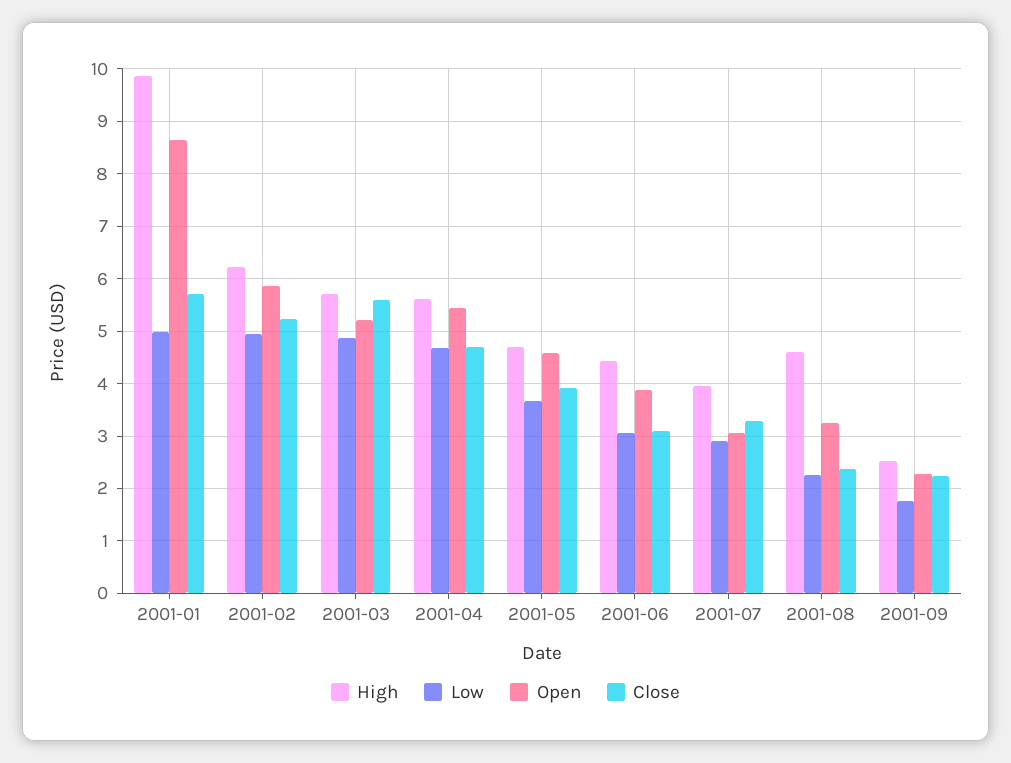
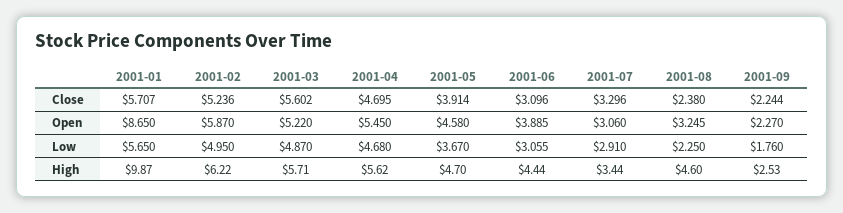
  {
    "High": {
      "2001-01": 9.87,
      "2001-02": 6.22,
      "2001-03": 5.71,
      "2001-04": 5.62,
      "2001-05": 4.7,
      "2001-06": 4.44,
-     "2001-07": 4,
+     "2001-07": 3.44,
      "2001-08": 4.6,
      "2001-09": 2.53
    },
    "Low": {
-     "2001-01": 5,
+     "2001-01": 5.65,
      "2001-02": 4.95,
      "2001-03": 4.87,
      "2001-04": 4.68,
      "2001-05": 3.67,
      "2001-06": 3.055,
      "2001-07": 2.91,
      "2001-08": 2.25,
      "2001-09": 1.76
    },
    "Open": {
      "2001-01": 8.65,
      "2001-02": 5.87,
      "2001-03": 5.22,
      "2001-04": 5.45,
      "2001-05": 4.58,
      "2001-06": 3.885,
      "2001-07": 3.06,
      "2001-08": 3.245,
      "2001-09": 2.27
    },
    "Close": {
      "2001-01": 5.707,
      "2001-02": 5.236,
      "2001-03": 5.602,
      "2001-04": 4.695,
      "2001-05": 3.914,
      "2001-06": 3.096,
      "2001-07": 3.296,
      "2001-08": 2.38,
      "2001-09": 2.244
    }
  }

